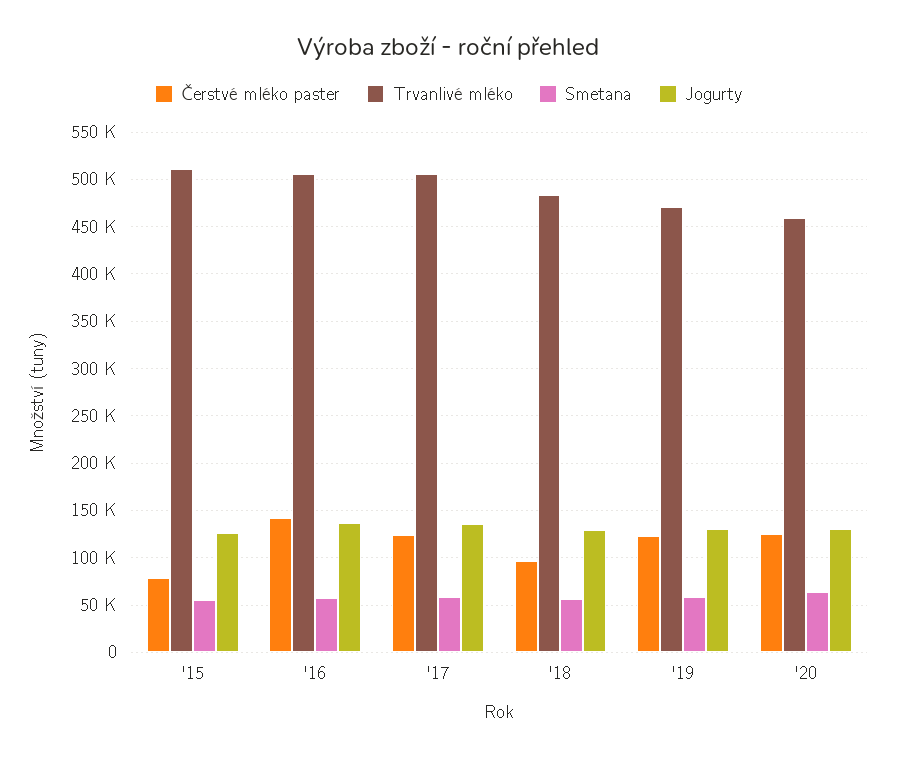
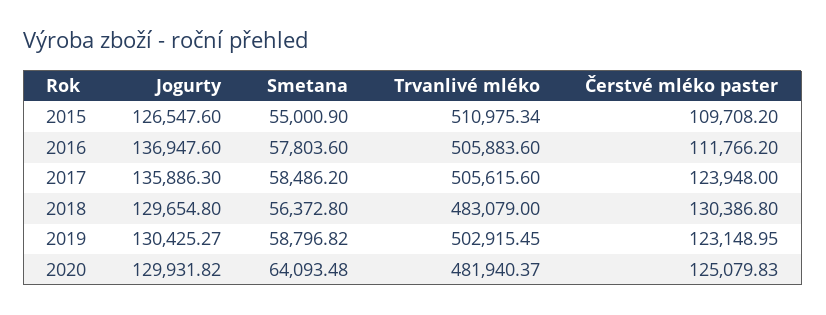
  {
    "Čerstvé mléko paster": {
-     "'15": 80000,
+     "'15": 109708.2,
-     "'16": 140000,
+     "'16": 111766.2,
      "'17": 123948,
-     "'18": 100000,
+     "'18": 130386.8,
      "'19": 123148.95,
      "'20": 125079.83
    },
    "Trvanlivé mléko": {
      "'15": 510975.34,
      "'16": 505883.6,
      "'17": 505615.6,
      "'18": 483079,
-     "'19": 470000,
+     "'19": 502915.45,
-     "'20": 460000
+     "'20": 481940.37
    },
    "Smetana": {
      "'15": 55000.9,
      "'16": 57803.6,
      "'17": 58486.2,
      "'18": 56372.8,
      "'19": 58796.82,
      "'20": 64093.48
    },
    "Jogurty": {
      "'15": 126547.6,
      "'16": 136947.6,
      "'17": 135886.3,
      "'18": 129654.8,
      "'19": 130425.27,
      "'20": 129931.82
    }
  }

